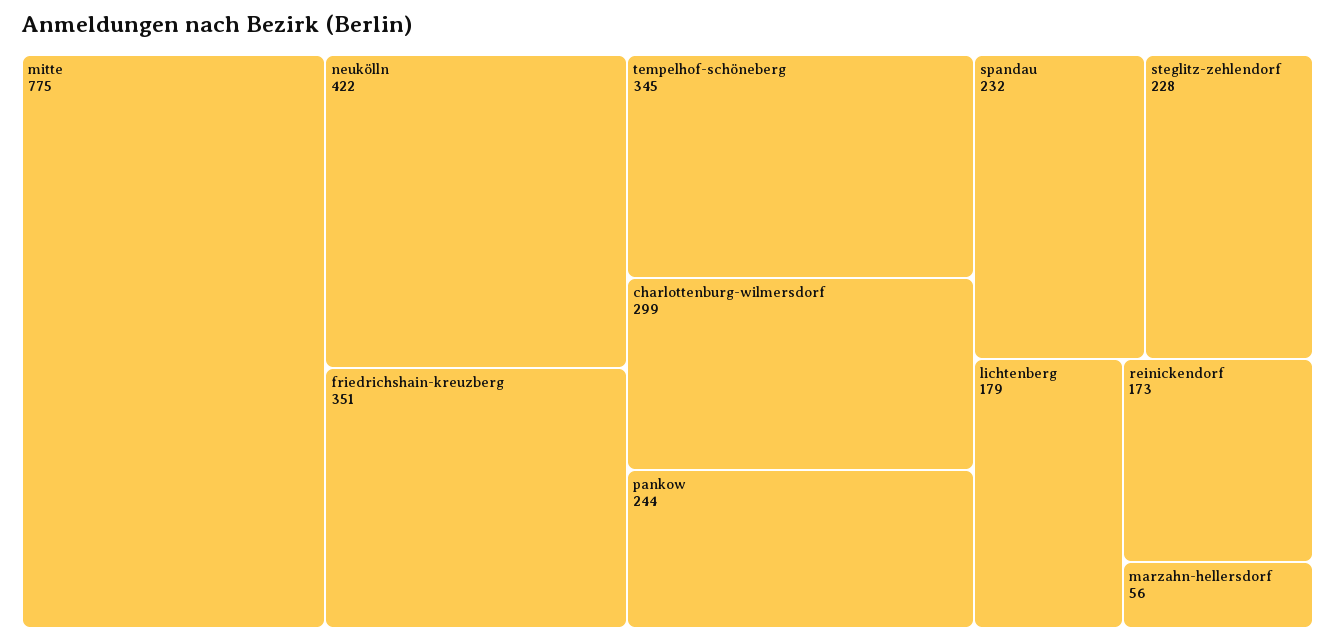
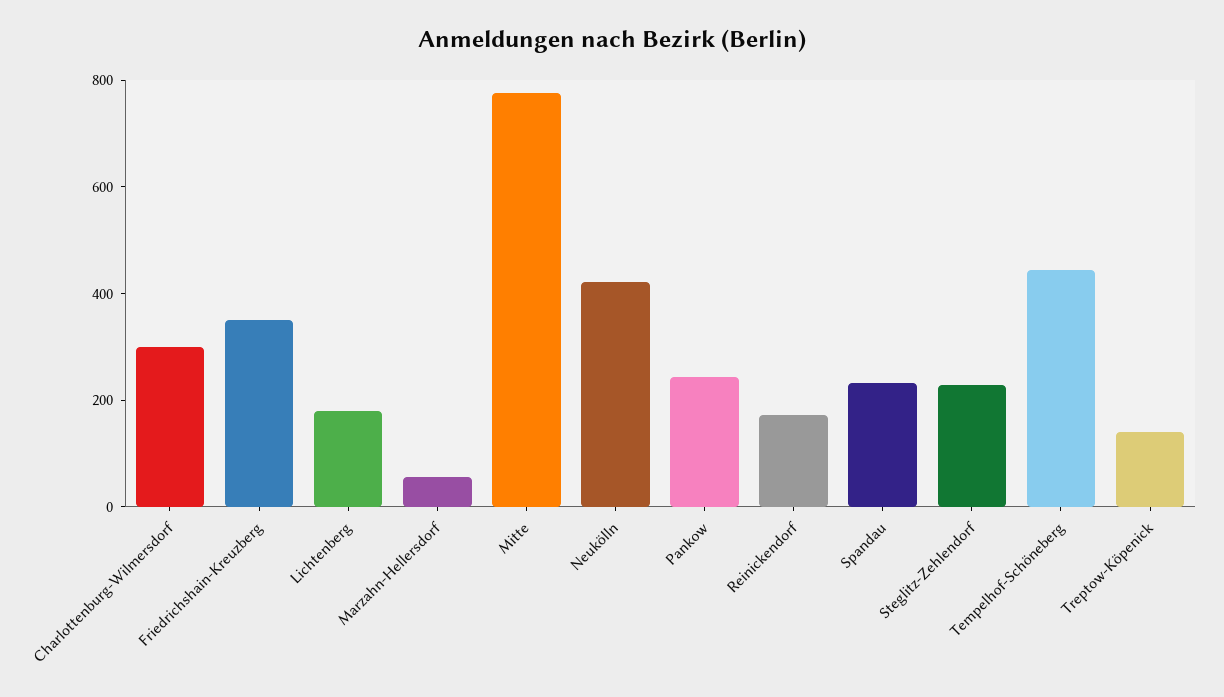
  {
    "mitte": 775,
    "neukölln": 422,
    "friedrichshain-kreuzberg": 351,
-   "tempelhof-schöneberg": 345,
+   "tempelhof-schöneberg": 450,
    "charlottenburg-wilmersdorf": 299,
    "pankow": 244,
    "spandau": 232,
    "steglitz-zehlendorf": 228,
    "lichtenberg": 179,
    "reinickendorf": 173,
-   "marzahn-hellersdorf": 56
+   "marzahn-hellersdorf": 56,
+   "Treptow-Köpenick": 150
  }

